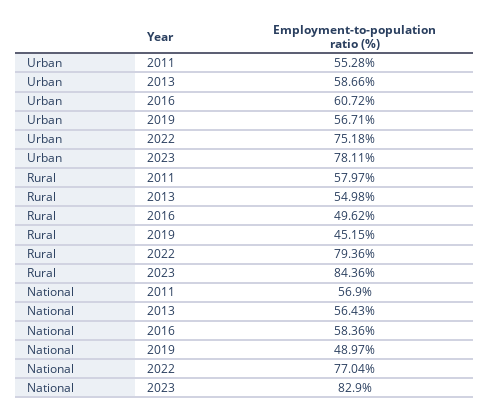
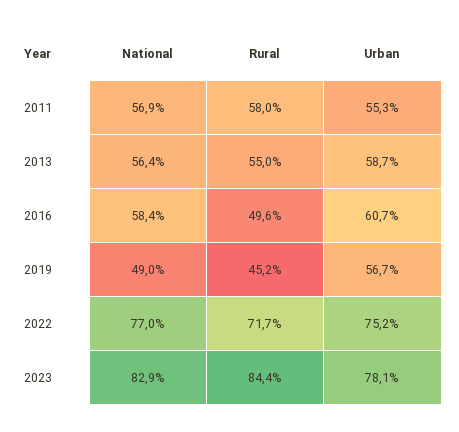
  {
    "Urban": {
      "2011": 55.28,
      "2013": 58.66,
      "2016": 60.72,
      "2019": 56.71,
      "2022": 75.18,
      "2023": 78.11
    },
    "Rural": {
      "2011": 57.97,
      "2013": 54.98,
      "2016": 49.62,
      "2019": 45.15,
-     "2022": 79.36,
+     "2022": 71.7,
      "2023": 84.36
    },
    "National": {
      "2011": 56.9,
      "2013": 56.43,
      "2016": 58.36,
      "2019": 48.97,
      "2022": 77.04,
      "2023": 82.9
    }
  }

